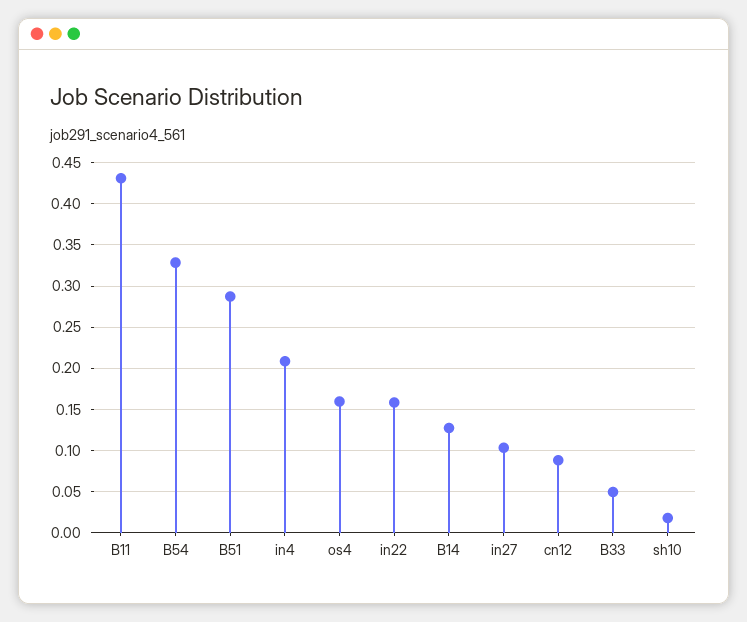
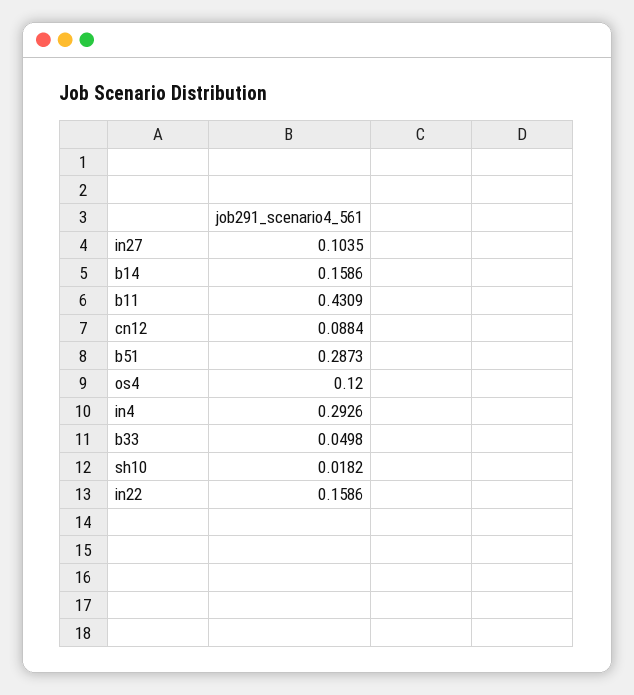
  {
    "B11": 0.4309,
-   "B54": 0.33,
    "B51": 0.2873,
-   "in4": 0.21,
+   "in4": 0.2926,
-   "os4": 0.16,
+   "os4": 0.12,
    "in22": 0.1586,
-   "B14": 0.13,
+   "B14": 0.1586,
    "in27": 0.1035,
    "cn12": 0.0884,
    "B33": 0.0498,
    "sh10": 0.0182
  }

